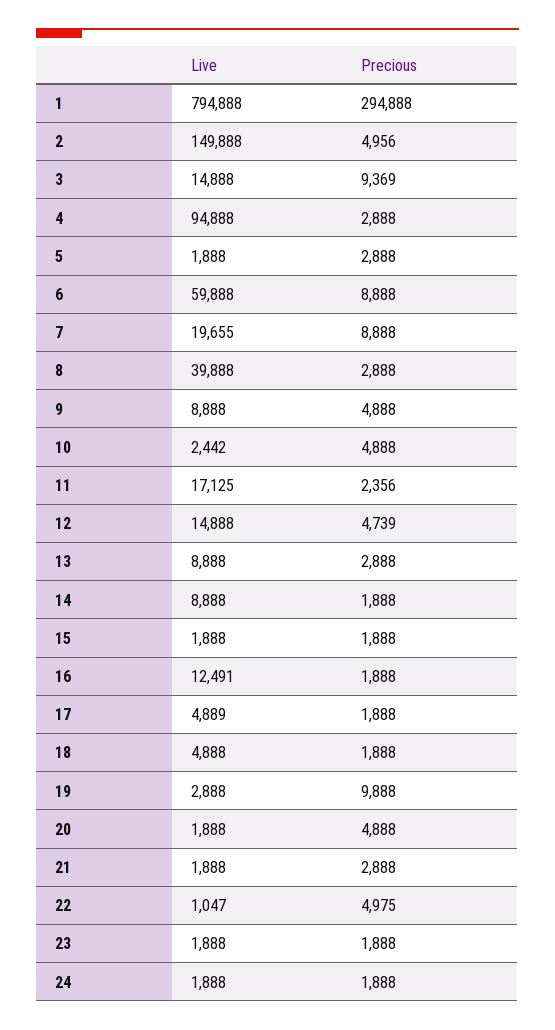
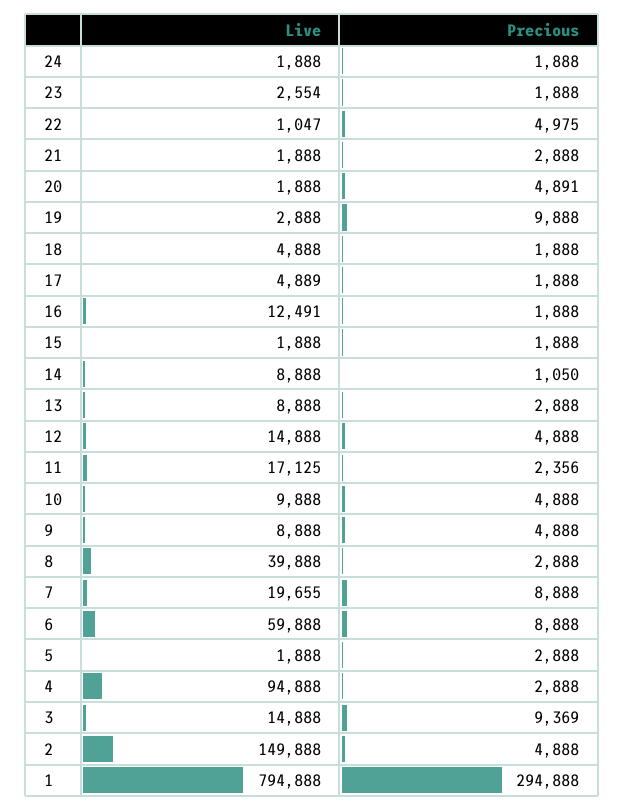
  {
    "Live": {
      "1": 794888,
      "2": 149888,
      "3": 14888,
      "4": 94888,
      "5": 1888,
      "6": 59888,
      "7": 19655,
      "8": 39888,
      "9": 8888,
-     "10": 2442,
+     "10": 9888,
      "11": 17125,
      "12": 14888,
      "13": 8888,
      "14": 8888,
      "15": 1888,
      "16": 12491,
      "17": 4889,
      "18": 4888,
      "19": 2888,
      "20": 1888,
      "21": 1888,
      "22": 1047,
-     "23": 1888,
+     "23": 2554,
      "24": 1888
    },
    "Precious": {
      "1": 294888,
-     "2": 4956,
+     "2": 4888,
      "3": 9369,
      "4": 2888,
      "5": 2888,
      "6": 8888,
      "7": 8888,
      "8": 2888,
      "9": 4888,
      "10": 4888,
      "11": 2356,
-     "12": 4739,
+     "12": 4888,
      "13": 2888,
-     "14": 1888,
+     "14": 1050,
      "15": 1888,
      "16": 1888,
      "17": 1888,
      "18": 1888,
      "19": 9888,
-     "20": 4888,
+     "20": 4891,
      "21": 2888,
      "22": 4975,
      "23": 1888,
      "24": 1888
    }
  }

